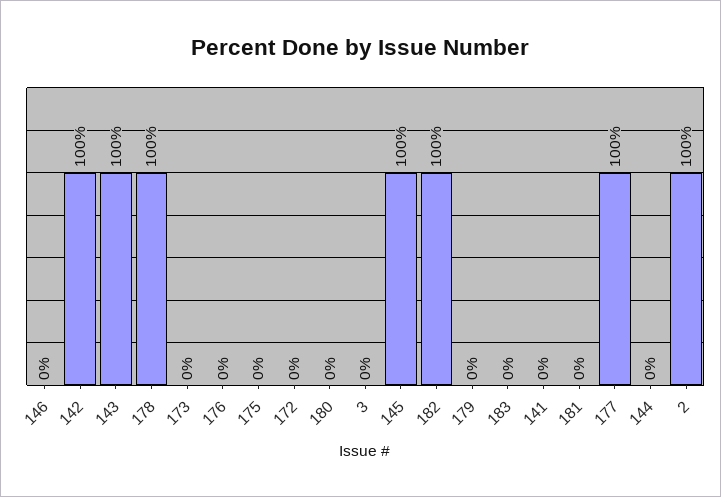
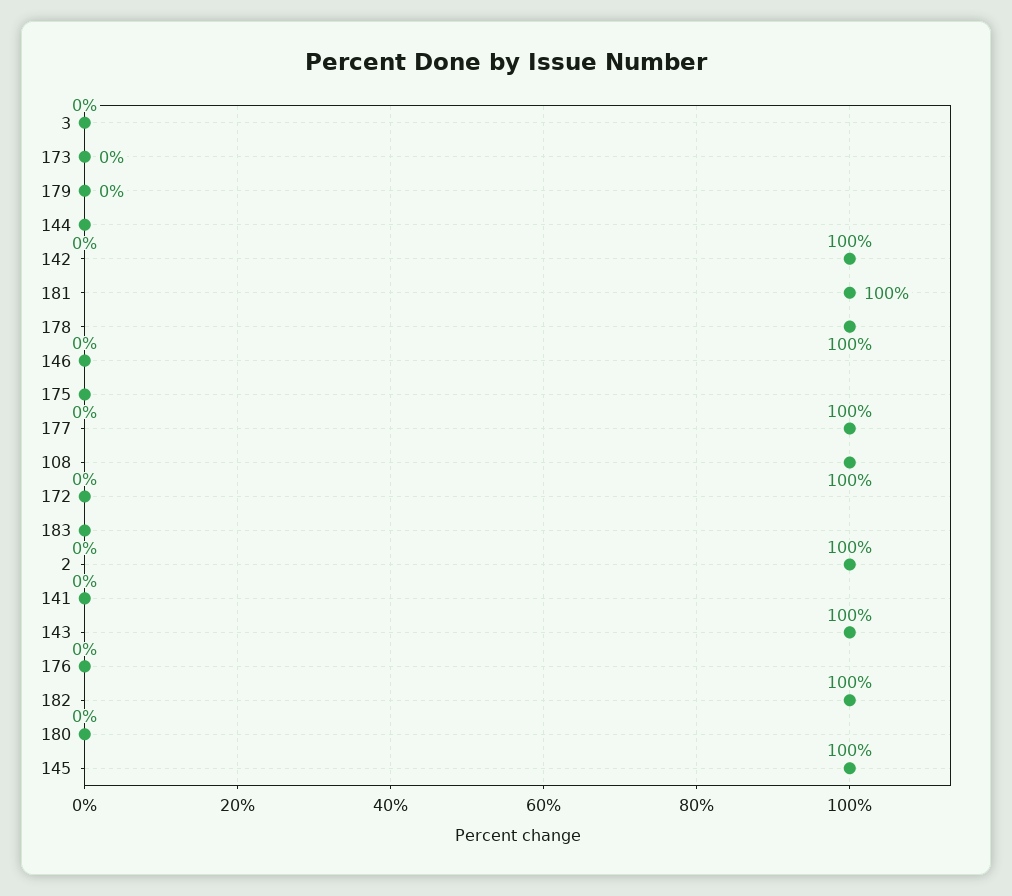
  {
    "146": 0,
    "142": 100,
    "143": 100,
    "178": 100,
    "173": 0,
    "176": 0,
    "175": 0,
    "172": 0,
    "180": 0,
    "3": 0,
    "145": 100,
    "182": 100,
    "179": 0,
    "183": 0,
    "141": 0,
-   "181": 0,
+   "181": 100,
    "177": 100,
    "144": 0,
-   "2": 100
+   "2": 100,
+   "108": 100
  }

